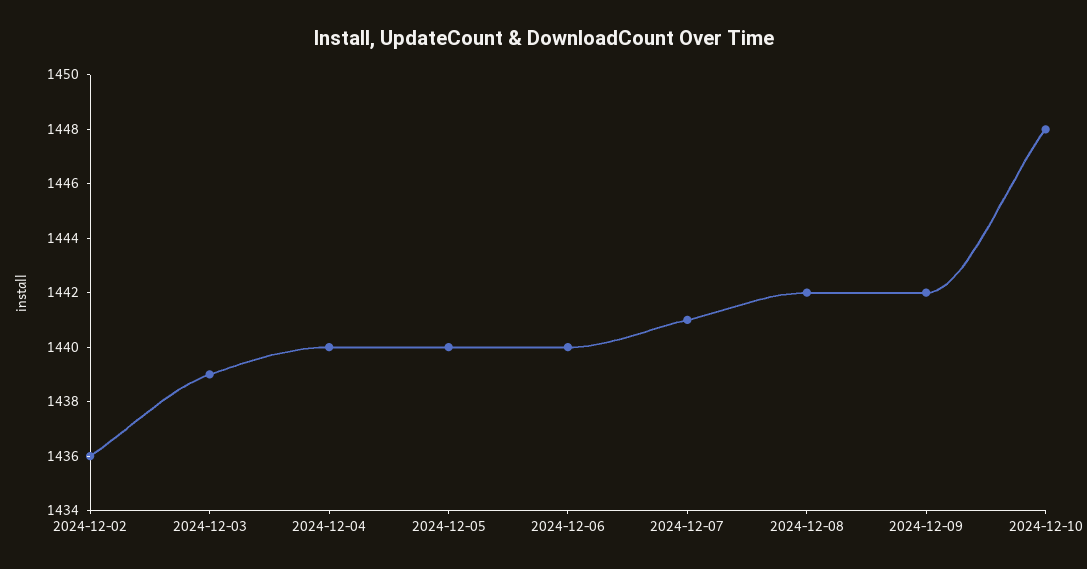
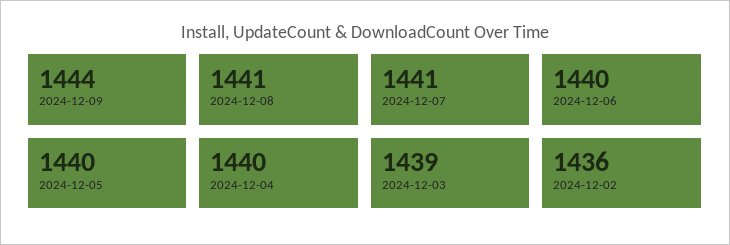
  {
    "2024-12-02": 1436,
    "2024-12-03": 1439,
    "2024-12-04": 1440,
    "2024-12-05": 1440,
    "2024-12-06": 1440,
    "2024-12-07": 1441,
-   "2024-12-08": 1442,
+   "2024-12-08": 1441,
-   "2024-12-09": 1442,
+   "2024-12-09": 1444
-   "2024-12-10": 1448
  }

